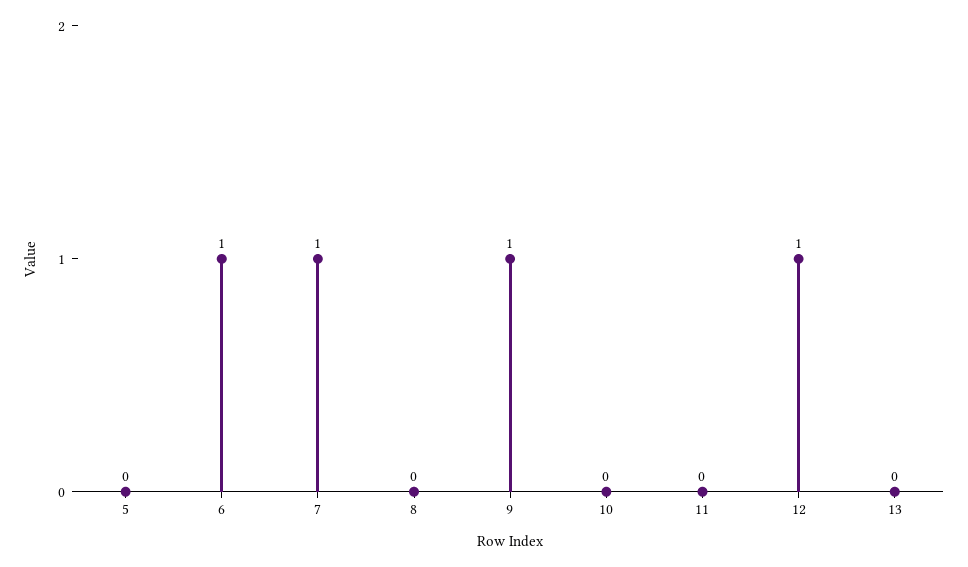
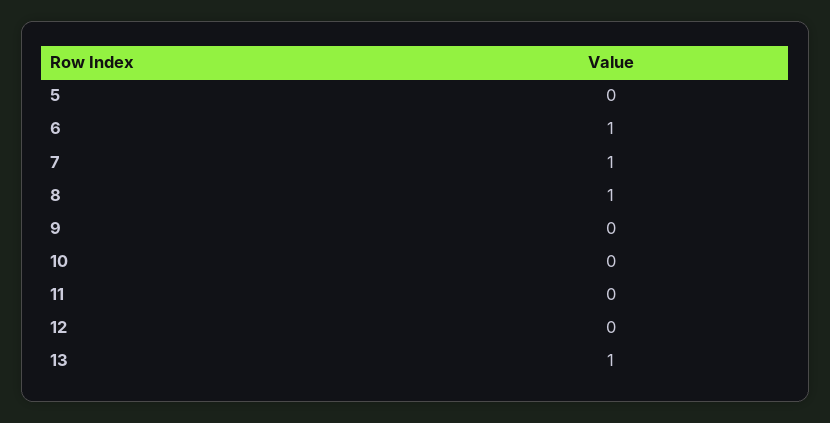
  {
    "5": 0,
    "6": 1,
    "7": 1,
-   "8": 0,
+   "8": 1,
-   "9": 1,
+   "9": 0,
    "10": 0,
    "11": 0,
-   "12": 1,
+   "12": 0,
-   "13": 0
+   "13": 1
  }

